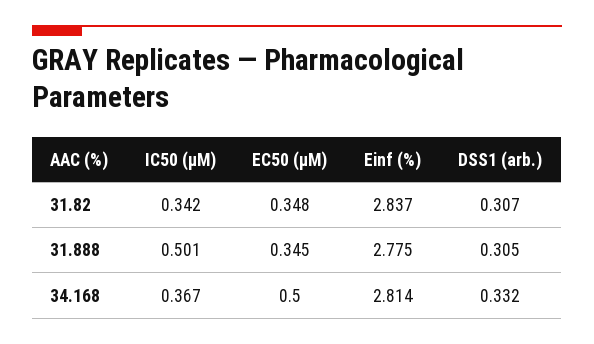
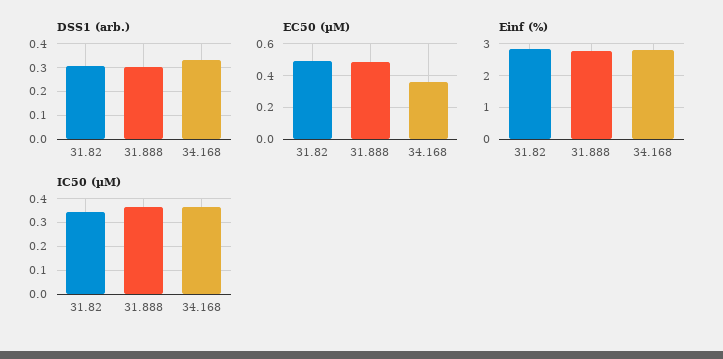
  {
    "IC50 (µM)": {
      "31.82": 0.342,
-     "31.888": 0.501,
+     "31.888": 0.35,
      "34.168": 0.367
    },
    "EC50 (µM)": {
-     "31.82": 0.348,
+     "31.82": 0.5,
-     "31.888": 0.345,
+     "31.888": 0.5,
-     "34.168": 0.5
+     "34.168": 0.35
    },
    "Einf (%)": {
      "31.82": 2.837,
      "31.888": 2.775,
      "34.168": 2.814
    },
    "DSS1 (arb.)": {
      "31.82": 0.307,
      "31.888": 0.305,
      "34.168": 0.332
    }
  }

